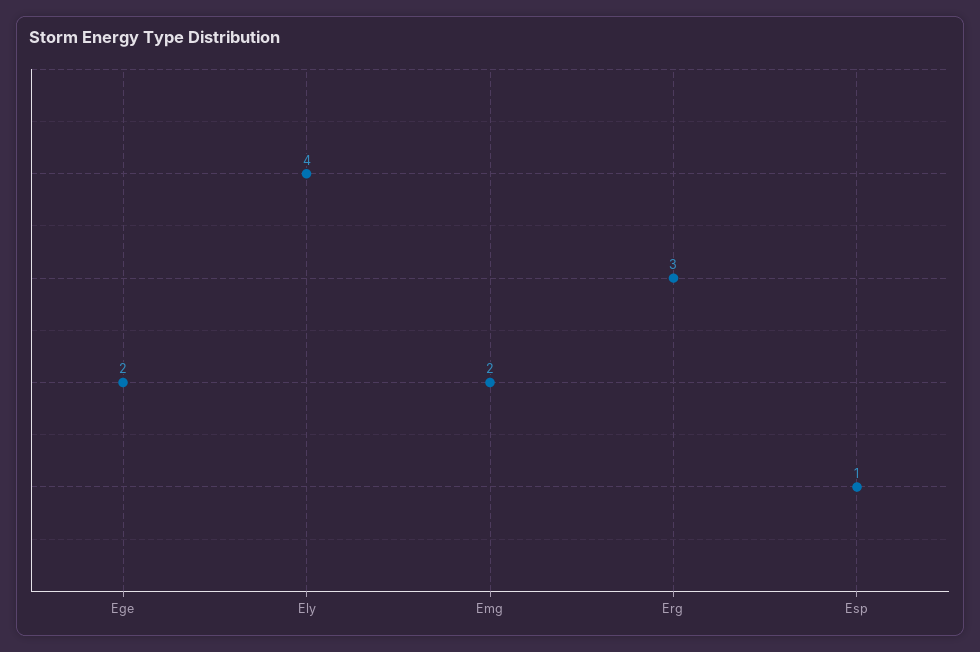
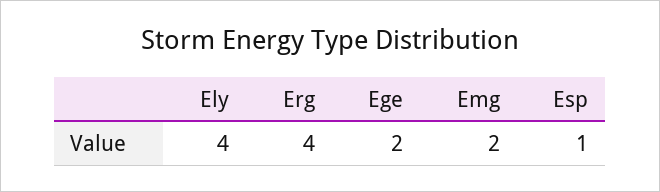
  {
    "Ege": 2,
    "Ely": 4,
    "Emg": 2,
-   "Erg": 3,
+   "Erg": 4,
    "Esp": 1
  }

